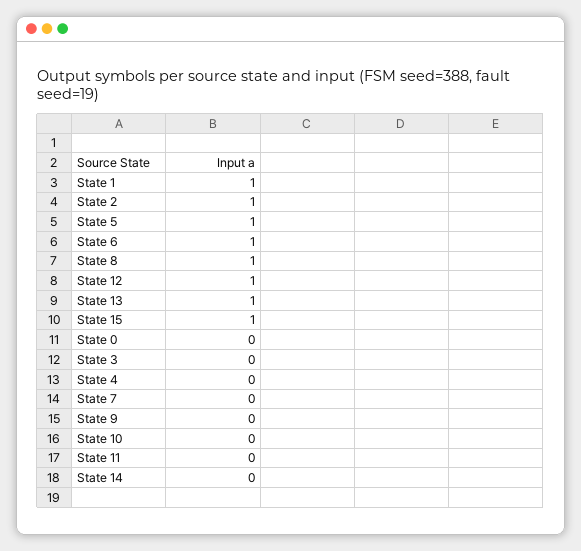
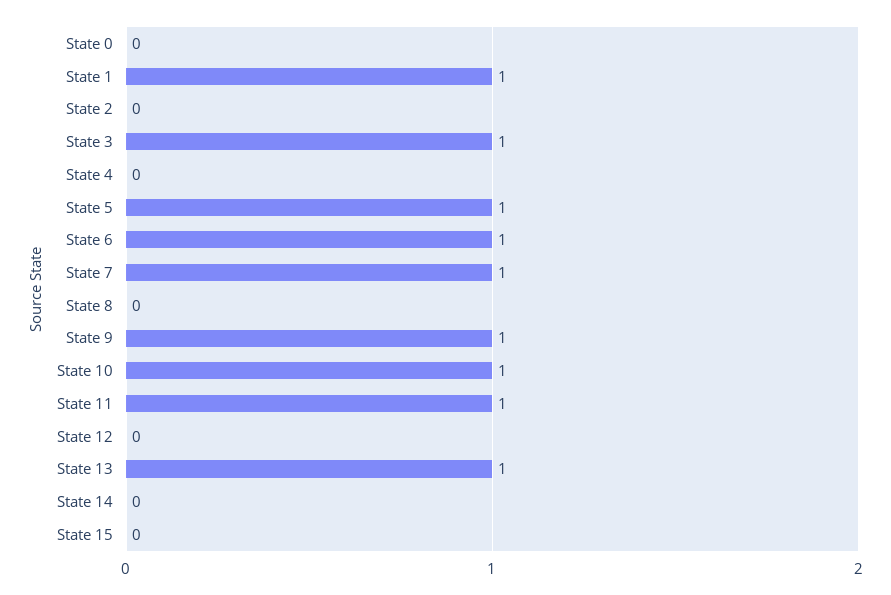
  {
    "State 1": 1,
-   "State 2": 1,
+   "State 2": 0,
    "State 5": 1,
    "State 6": 1,
-   "State 8": 1,
+   "State 8": 0,
-   "State 12": 1,
+   "State 12": 0,
    "State 13": 1,
-   "State 15": 1,
+   "State 15": 0,
    "State 0": 0,
-   "State 3": 0,
+   "State 3": 1,
    "State 4": 0,
-   "State 7": 0,
+   "State 7": 1,
-   "State 9": 0,
+   "State 9": 1,
-   "State 10": 0,
+   "State 10": 1,
-   "State 11": 0,
+   "State 11": 1,
    "State 14": 0
  }

